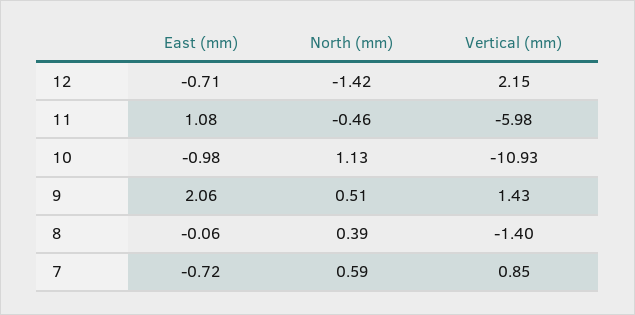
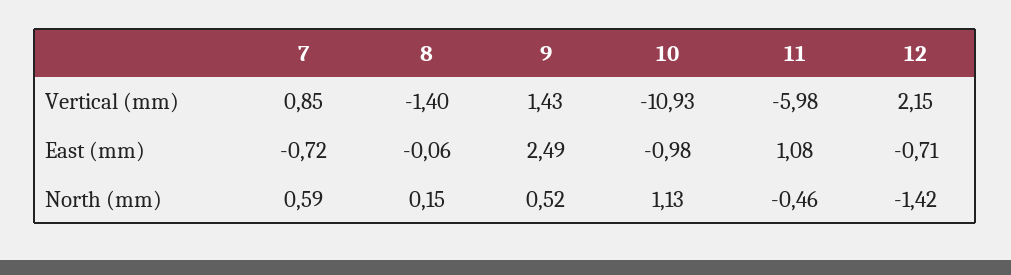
  {
    "East (mm)": {
      "12": -0.71,
      "11": 1.08,
      "10": -0.98,
-     "9": 2.06,
+     "9": 2.49,
      "8": -0.06,
      "7": -0.72
    },
    "North (mm)": {
      "12": -1.42,
      "11": -0.46,
      "10": 1.13,
-     "9": 0.51,
+     "9": 0.52,
-     "8": 0.39,
+     "8": 0.15,
      "7": 0.59
    },
    "Vertical (mm)": {
      "12": 2.15,
      "11": -5.98,
      "10": -10.93,
      "9": 1.43,
      "8": -1.4,
      "7": 0.85
    }
  }

